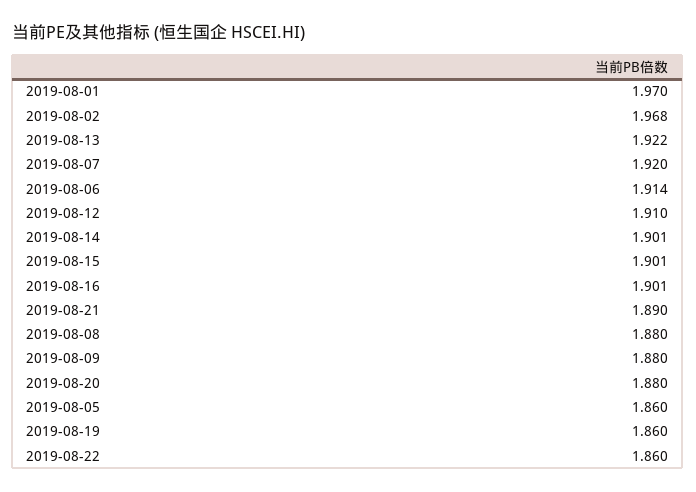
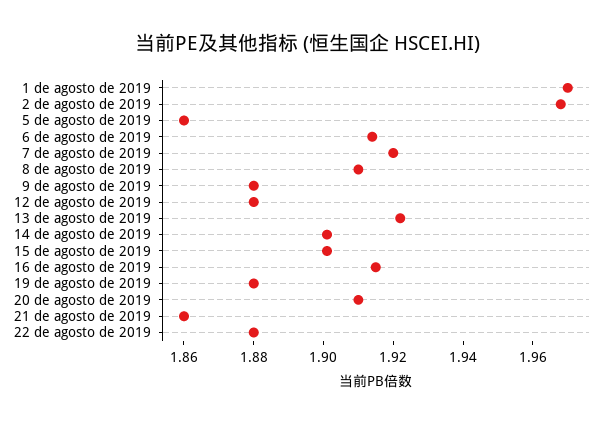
  {
    "2019-08-01": 1.97,
    "2019-08-02": 1.968,
    "2019-08-13": 1.922,
    "2019-08-07": 1.92,
    "2019-08-06": 1.914,
-   "2019-08-12": 1.91,
+   "2019-08-12": 1.88,
    "2019-08-14": 1.901,
    "2019-08-15": 1.901,
-   "2019-08-16": 1.901,
+   "2019-08-16": 1.915,
-   "2019-08-21": 1.89,
+   "2019-08-21": 1.86,
-   "2019-08-08": 1.88,
+   "2019-08-08": 1.91,
    "2019-08-09": 1.88,
-   "2019-08-20": 1.88,
+   "2019-08-20": 1.91,
    "2019-08-05": 1.86,
-   "2019-08-19": 1.86,
+   "2019-08-19": 1.88,
-   "2019-08-22": 1.86
+   "2019-08-22": 1.88
  }

